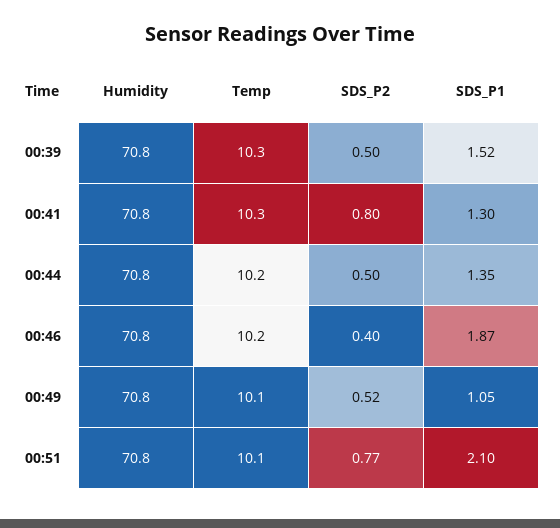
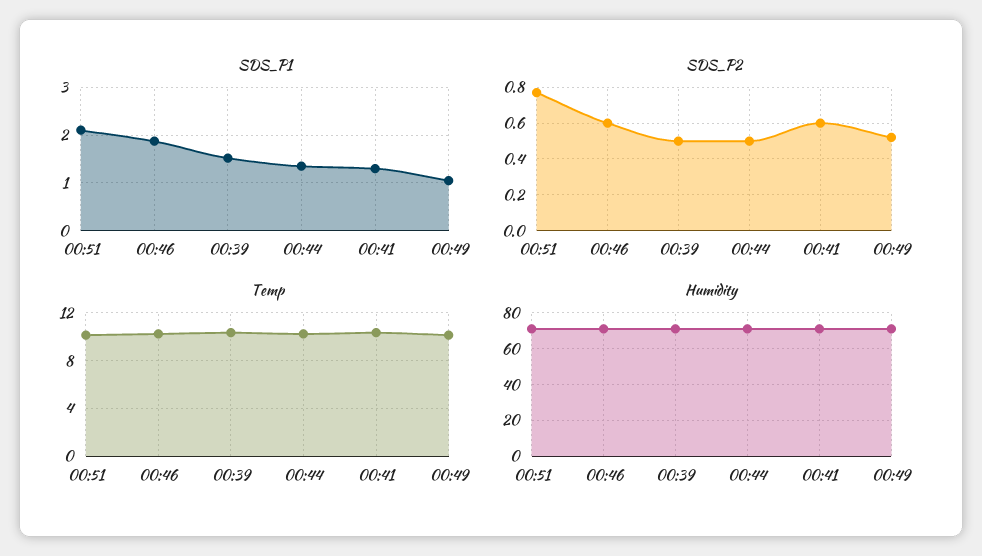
  {
    "Humidity": {
      "00:39": 70.8,
      "00:41": 70.8,
      "00:44": 70.8,
      "00:46": 70.8,
      "00:49": 70.8,
      "00:51": 70.8
    },
    "Temp": {
      "00:39": 10.3,
      "00:41": 10.3,
      "00:44": 10.2,
      "00:46": 10.2,
      "00:49": 10.1,
      "00:51": 10.1
    },
    "SDS_P2": {
      "00:39": 0.5,
-     "00:41": 0.8,
+     "00:41": 0.6,
      "00:44": 0.5,
-     "00:46": 0.4,
+     "00:46": 0.6,
      "00:49": 0.52,
      "00:51": 0.77
    },
    "SDS_P1": {
      "00:39": 1.52,
      "00:41": 1.3,
      "00:44": 1.35,
      "00:46": 1.87,
      "00:49": 1.05,
      "00:51": 2.1
    }
  }

